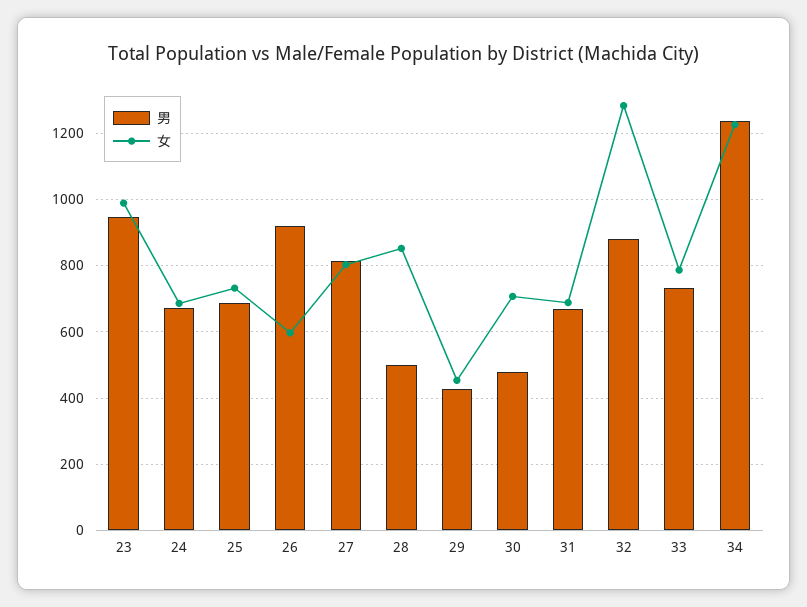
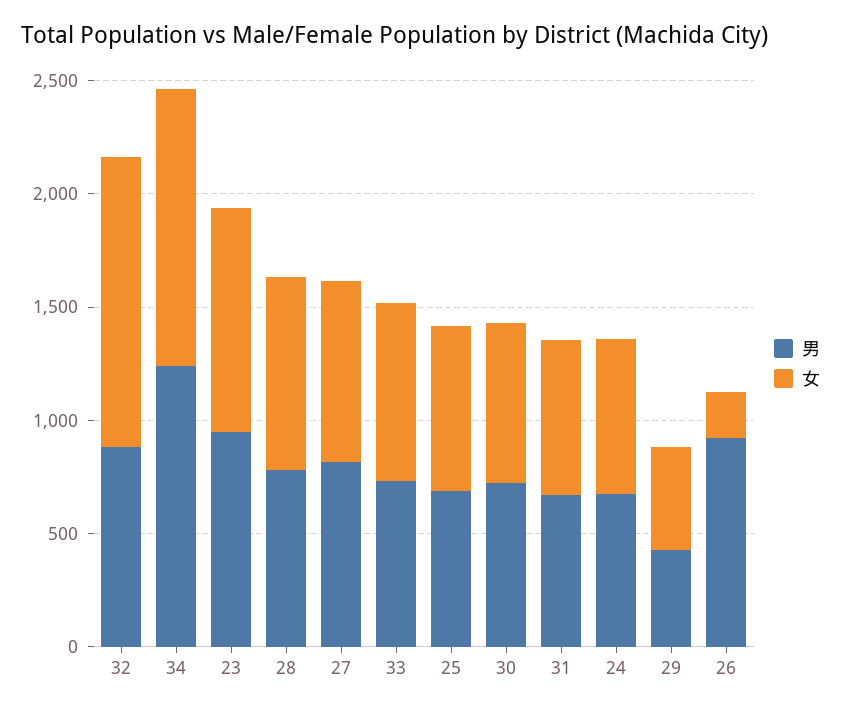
  {
    "男": {
      "23": 940,
      "24": 680,
      "25": 680,
      "26": 920,
      "27": 820,
-     "28": 500,
+     "28": 800,
      "29": 420,
-     "30": 480,
+     "30": 700,
      "31": 660,
      "32": 880,
      "33": 740,
      "34": 1240
    },
    "女": {
      "23": 980,
      "24": 680,
      "25": 740,
-     "26": 600,
+     "26": 200,
      "27": 800,
      "28": 860,
      "29": 460,
      "30": 700,
      "31": 680,
      "32": 1280,
      "33": 780,
      "34": 1220
    }
  }

